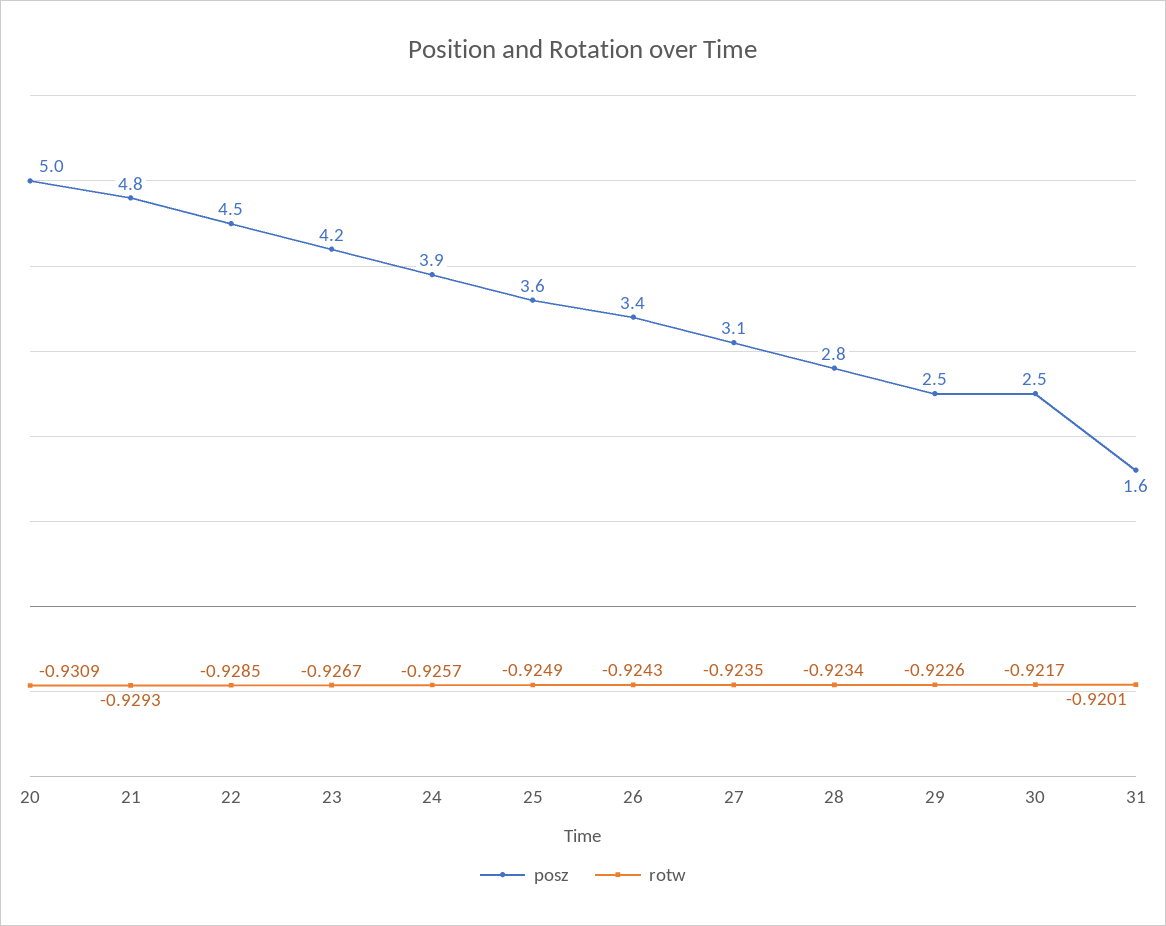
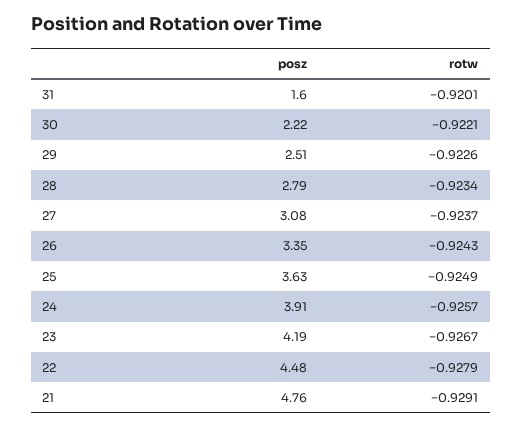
  {
    "posz": {
-     "20": 5,
      "21": 4.76,
      "22": 4.48,
      "23": 4.19,
      "24": 3.91,
      "25": 3.63,
      "26": 3.35,
      "27": 3.08,
      "28": 2.79,
      "29": 2.51,
-     "30": 2.5,
+     "30": 2.22,
      "31": 1.6
    },
    "rotw": {
-     "20": -0.9309,
-     "21": -0.9293,
+     "21": -0.9291,
-     "22": -0.9285,
+     "22": -0.9279,
      "23": -0.9267,
      "24": -0.9257,
      "25": -0.9249,
      "26": -0.9243,
-     "27": -0.9235,
+     "27": -0.9237,
      "28": -0.9234,
      "29": -0.9226,
-     "30": -0.9217,
+     "30": -0.9221,
      "31": -0.9201
    }
  }

